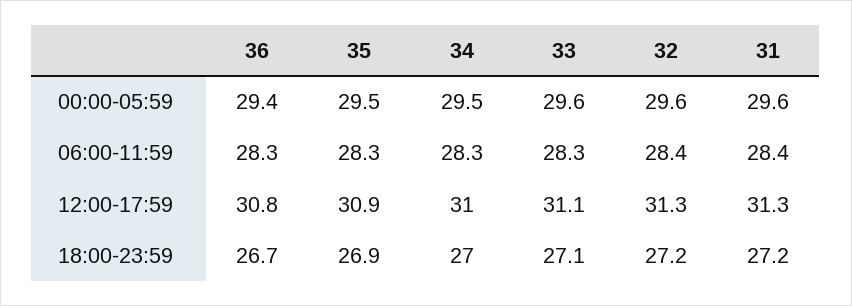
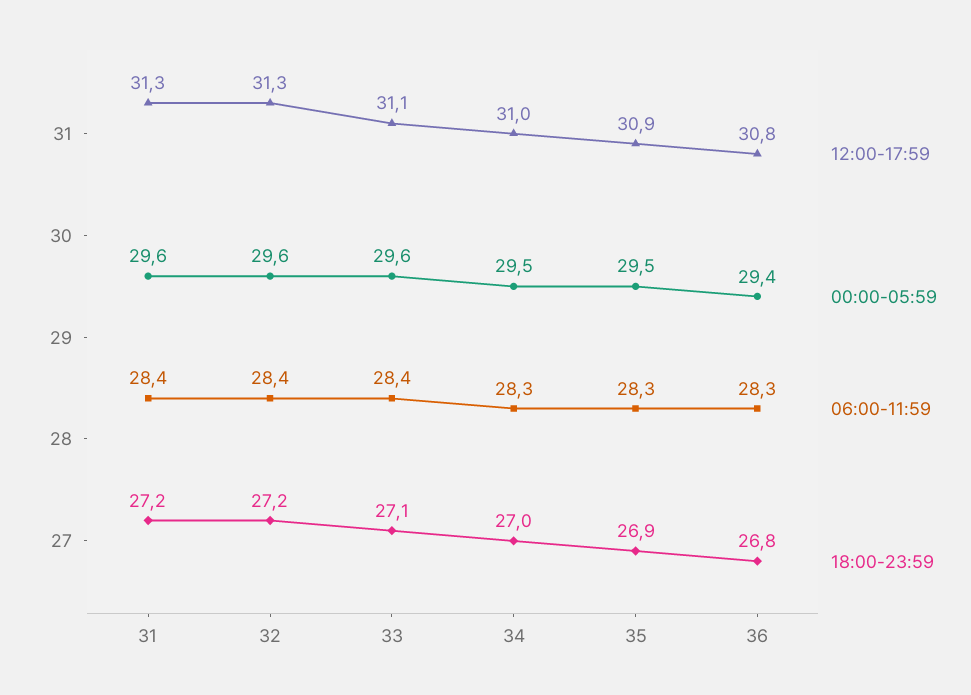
  {
    "00:00-05:59": {
      "36": 29.4,
      "35": 29.5,
      "34": 29.5,
      "33": 29.6,
      "32": 29.6,
      "31": 29.6
    },
    "06:00-11:59": {
      "36": 28.3,
      "35": 28.3,
      "34": 28.3,
-     "33": 28.3,
+     "33": 28.4,
      "32": 28.4,
      "31": 28.4
    },
    "12:00-17:59": {
      "36": 30.8,
      "35": 30.9,
      "34": 31,
      "33": 31.1,
      "32": 31.3,
      "31": 31.3
    },
    "18:00-23:59": {
-     "36": 26.7,
+     "36": 26.8,
      "35": 26.9,
      "34": 27,
      "33": 27.1,
      "32": 27.2,
      "31": 27.2
    }
  }

